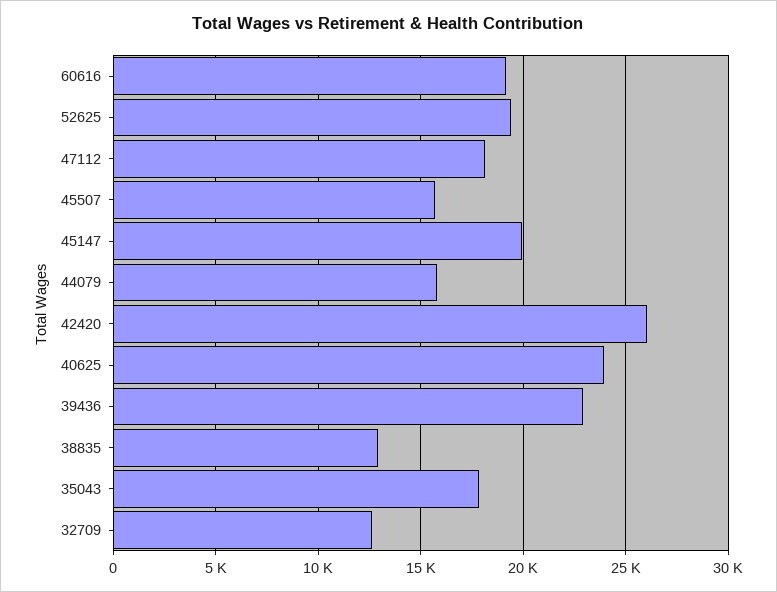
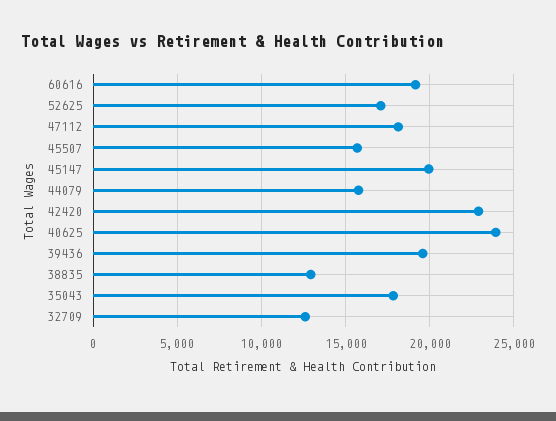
  {
    "60616": 19000,
-   "52625": 19500,
+   "52625": 17000,
    "47112": 18000,
    "45507": 15500,
    "45147": 20000,
    "44079": 16000,
-   "42420": 26000,
+   "42420": 23000,
    "40625": 24000,
-   "39436": 23000,
+   "39436": 19500,
    "38835": 13000,
    "35043": 18000,
    "32709": 12500
  }

